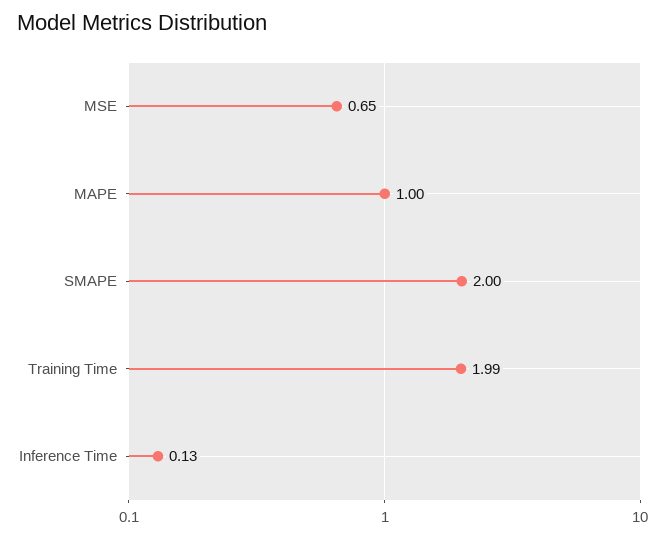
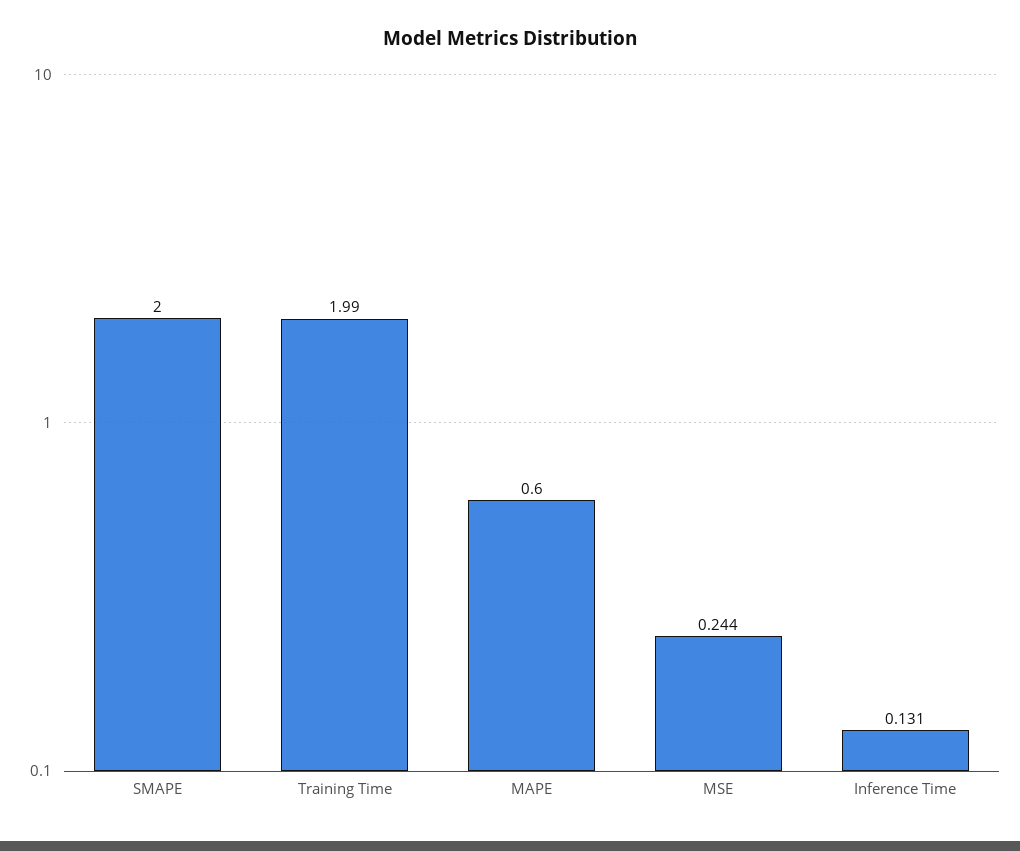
  {
-   "MSE": 0.65,
+   "MSE": 0.244,
-   "MAPE": 1,
+   "MAPE": 0.6,
    "SMAPE": 2,
    "Training Time": 1.99,
    "Inference Time": 0.131
  }

